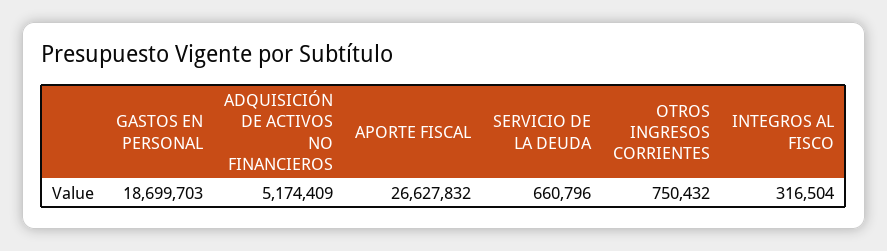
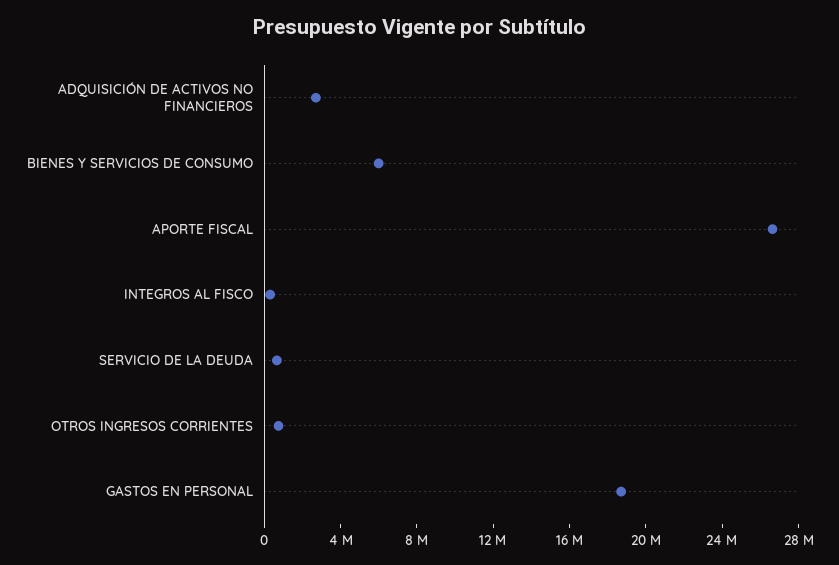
  {
    "GASTOS EN PERSONAL": 18699703,
-   "ADQUISICIÓN DE ACTIVOS NO FINANCIEROS": 5174409,
+   "ADQUISICIÓN DE ACTIVOS NO FINANCIEROS": 3000000,
    "APORTE FISCAL": 26627832,
    "SERVICIO DE LA DEUDA": 660796,
    "OTROS INGRESOS CORRIENTES": 750432,
-   "INTEGROS AL FISCO": 316504
+   "INTEGROS AL FISCO": 316504,
+   "BIENES Y SERVICIOS DE CONSUMO": 6000000
  }

